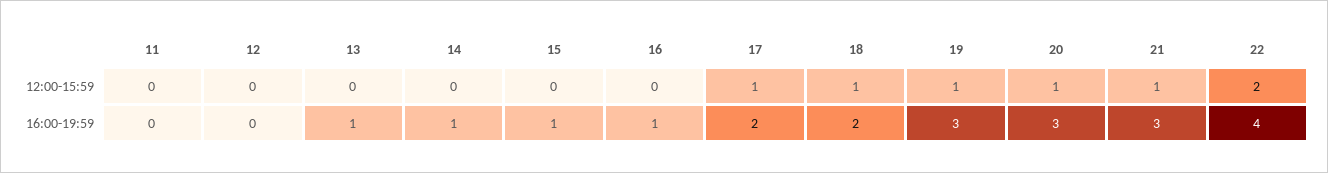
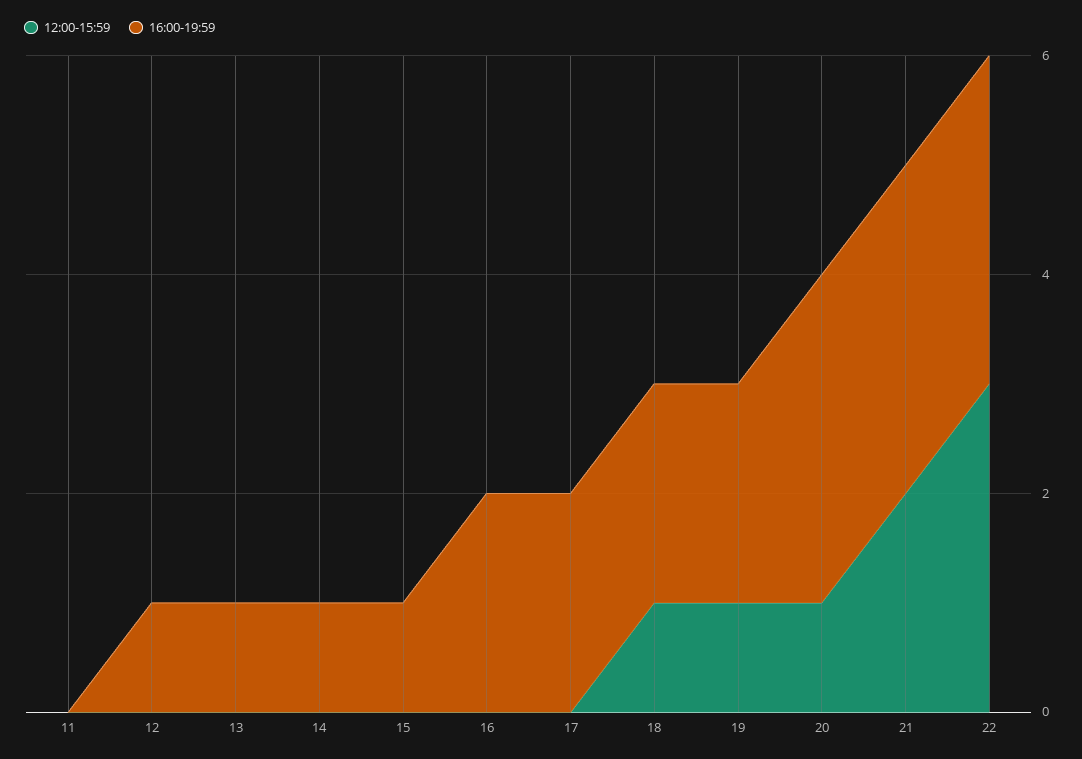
  {
    "12:00-15:59": {
      "11": 0,
      "12": 0,
      "13": 0,
      "14": 0,
      "15": 0,
      "16": 0,
-     "17": 1,
+     "17": 0,
      "18": 1,
      "19": 1,
      "20": 1,
-     "21": 1,
+     "21": 2,
-     "22": 2
+     "22": 3
    },
    "16:00-19:59": {
      "11": 0,
-     "12": 0,
+     "12": 1,
      "13": 1,
      "14": 1,
      "15": 1,
-     "16": 1,
+     "16": 2,
      "17": 2,
      "18": 2,
-     "19": 3,
+     "19": 2,
      "20": 3,
      "21": 3,
-     "22": 4
+     "22": 3
    }
  }

